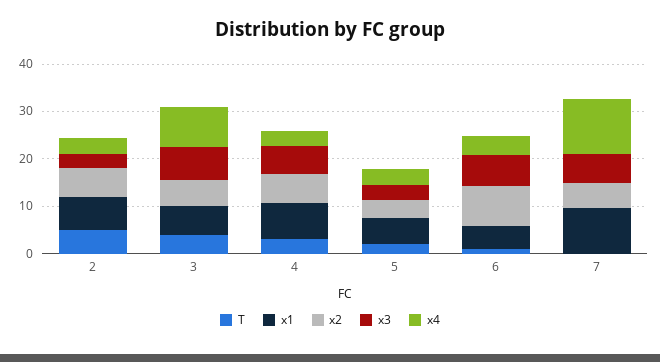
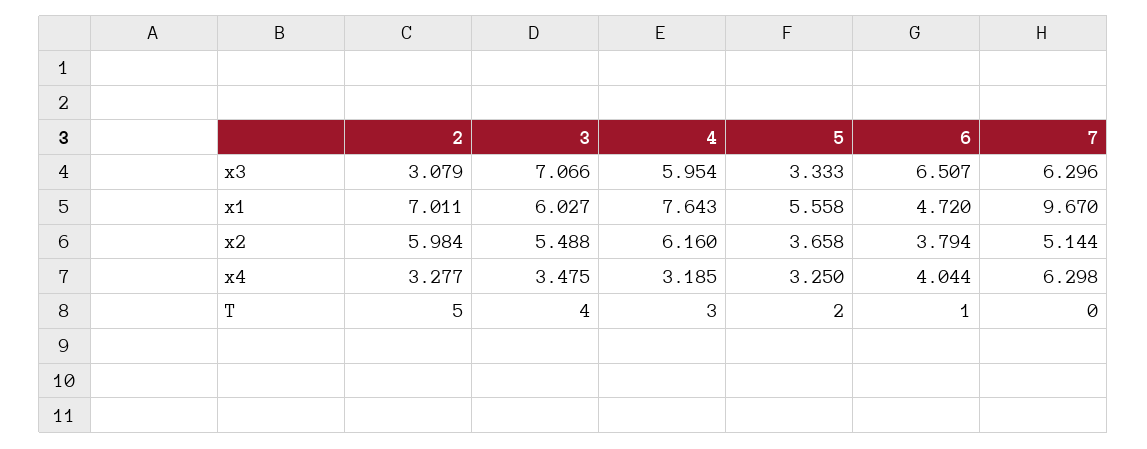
  {
    "T": {
      "2": 5,
      "3": 4,
      "4": 3,
      "5": 2,
      "6": 1,
      "7": 0
    },
    "x1": {
      "2": 7.011,
      "3": 6.027,
      "4": 7.643,
      "5": 5.558,
      "6": 4.72,
      "7": 9.67
    },
    "x2": {
      "2": 5.984,
      "3": 5.488,
      "4": 6.16,
      "5": 3.658,
-     "6": 8,
+     "6": 3.794,
      "7": 5.144
    },
    "x3": {
      "2": 3.079,
      "3": 7.066,
      "4": 5.954,
      "5": 3.333,
      "6": 6.507,
      "7": 6.296
    },
    "x4": {
      "2": 3.277,
-     "3": 8,
+     "3": 3.475,
      "4": 3.185,
      "5": 3.25,
      "6": 4.044,
-     "7": 12
+     "7": 6.298
    }
  }

